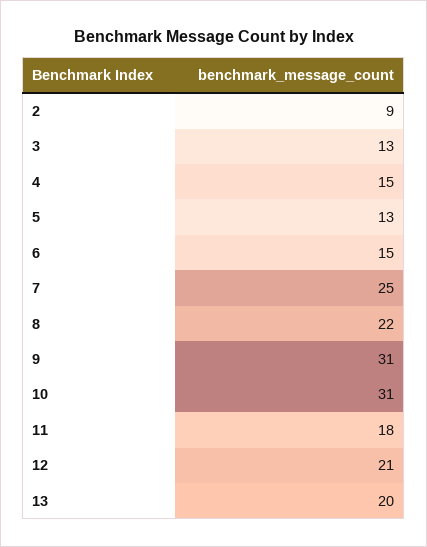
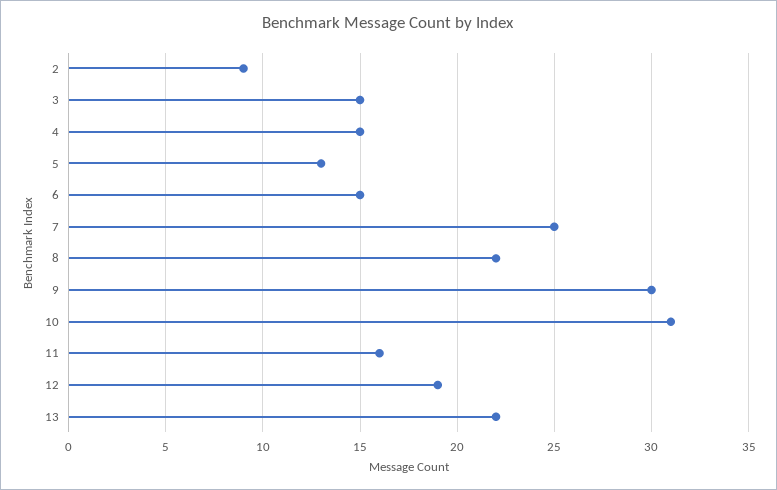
  {
    "2": 9,
-   "3": 13,
+   "3": 15,
    "4": 15,
    "5": 13,
    "6": 15,
    "7": 25,
    "8": 22,
-   "9": 31,
+   "9": 30,
    "10": 31,
-   "11": 18,
+   "11": 16,
-   "12": 21,
+   "12": 19,
-   "13": 20
+   "13": 22
  }

